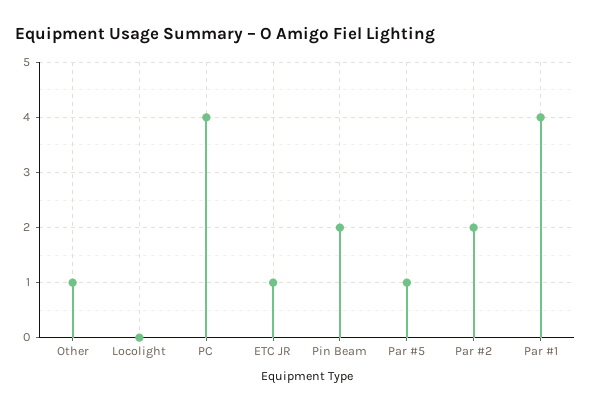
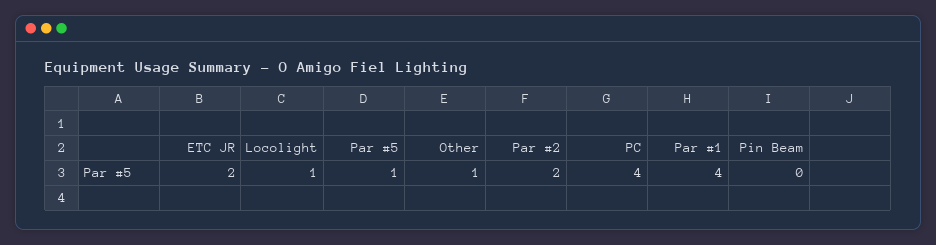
  {
    "Other": 1,
-   "Locolight": 0,
+   "Locolight": 1,
    "PC": 4,
-   "ETC JR": 1,
+   "ETC JR": 2,
-   "Pin Beam": 2,
+   "Pin Beam": 0,
    "Par #5": 1,
    "Par #2": 2,
    "Par #1": 4
  }

